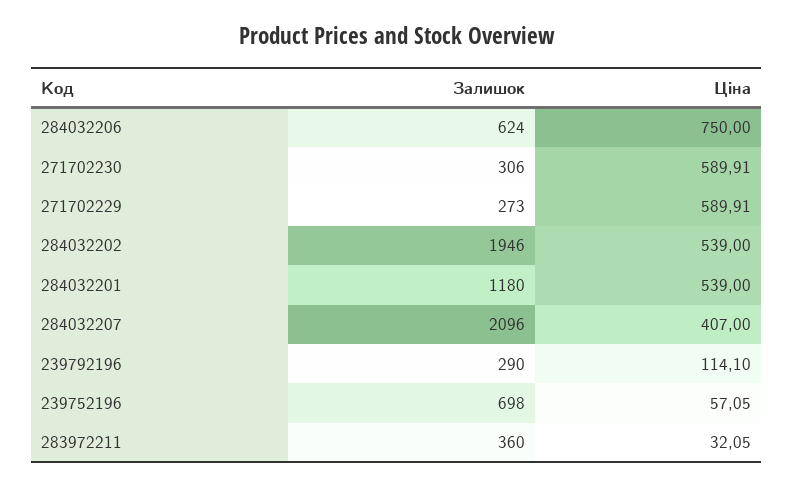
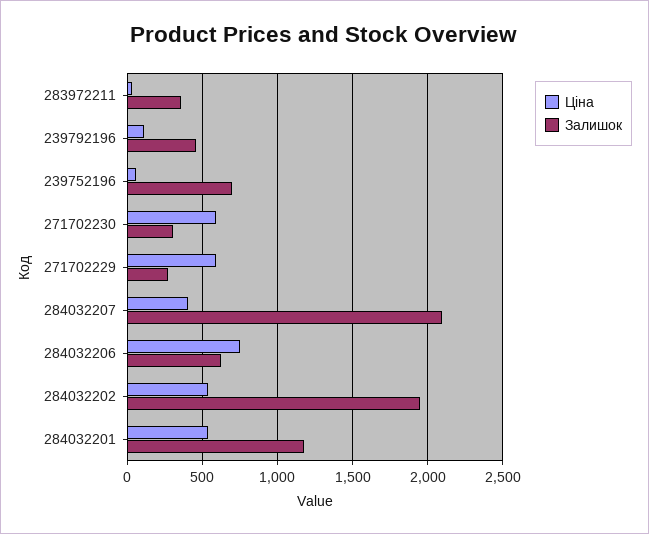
  {
    "Залишок": {
      "284032206": 624,
      "271702230": 306,
      "271702229": 273,
      "284032202": 1946,
      "284032201": 1180,
      "284032207": 2096,
-     "239792196": 290,
+     "239792196": 450,
      "239752196": 698,
      "283972211": 360
    },
    "Ціна": {
      "284032206": 750,
      "271702230": 589.91,
      "271702229": 589.91,
      "284032202": 539,
      "284032201": 539,
      "284032207": 407,
      "239792196": 114.1,
      "239752196": 57.05,
      "283972211": 32.05
    }
  }

